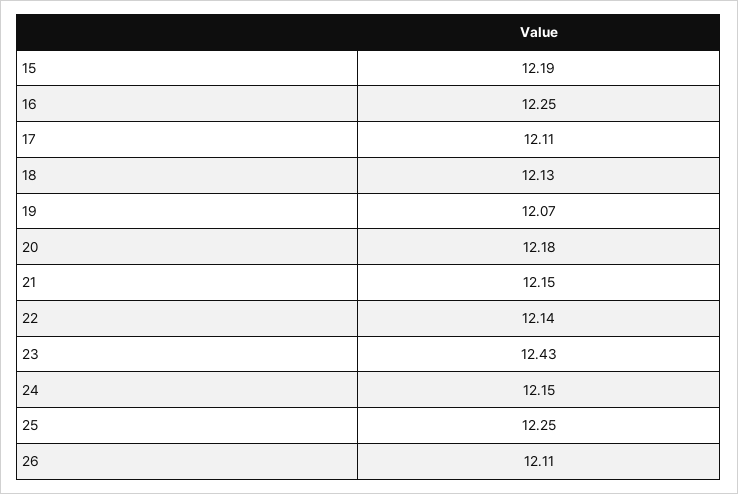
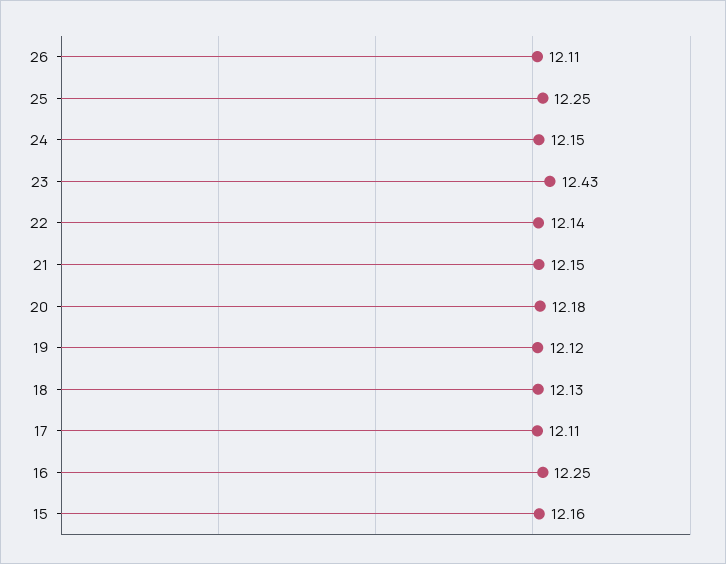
  {
-   "15": 12.19,
+   "15": 12.16,
    "16": 12.25,
    "17": 12.11,
    "18": 12.13,
-   "19": 12.07,
+   "19": 12.12,
    "20": 12.18,
    "21": 12.15,
    "22": 12.14,
    "23": 12.43,
    "24": 12.15,
    "25": 12.25,
    "26": 12.11
  }

